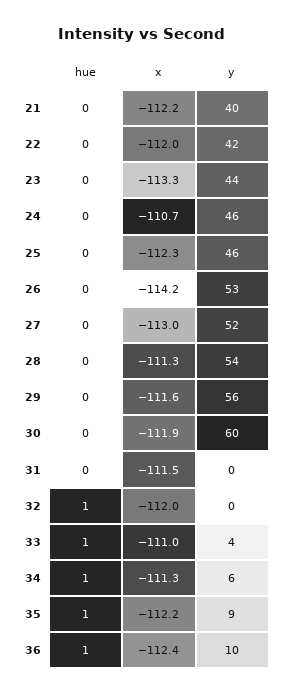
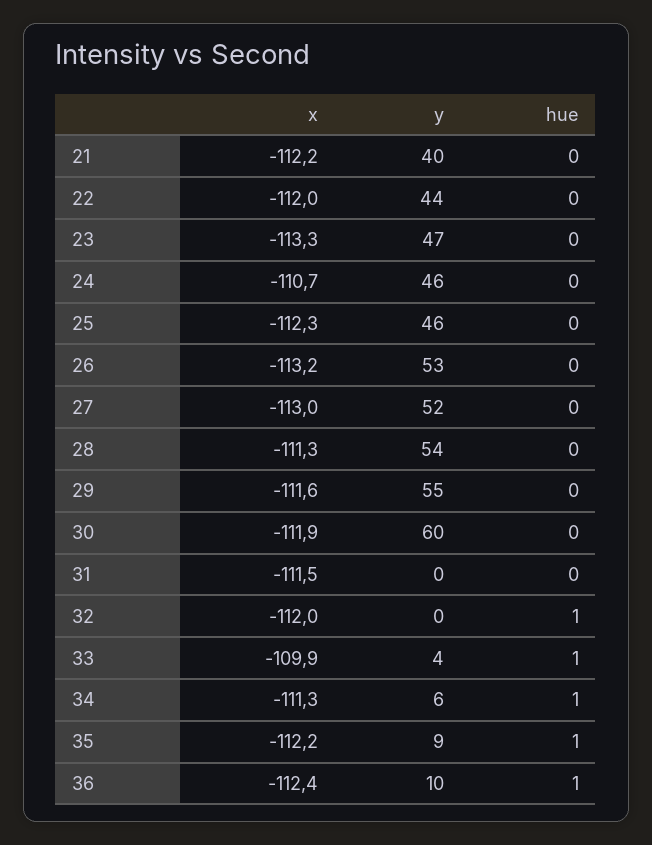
  {
    "hue": {
      "21": 0,
      "22": 0,
      "23": 0,
      "24": 0,
      "25": 0,
      "26": 0,
      "27": 0,
      "28": 0,
      "29": 0,
      "30": 0,
      "31": 0,
      "32": 1,
      "33": 1,
      "34": 1,
      "35": 1,
      "36": 1
    },
    "x": {
      "21": -112.2,
      "22": -112,
      "23": -113.3,
      "24": -110.7,
      "25": -112.3,
-     "26": -114.2,
+     "26": -113.2,
      "27": -113,
      "28": -111.3,
      "29": -111.6,
      "30": -111.9,
      "31": -111.5,
      "32": -112,
-     "33": -111,
+     "33": -109.9,
      "34": -111.3,
      "35": -112.2,
      "36": -112.4
    },
    "y": {
      "21": 40,
-     "22": 42,
+     "22": 44,
-     "23": 44,
+     "23": 47,
      "24": 46,
      "25": 46,
      "26": 53,
      "27": 52,
      "28": 54,
-     "29": 56,
+     "29": 55,
      "30": 60,
      "31": 0,
      "32": 0,
      "33": 4,
      "34": 6,
      "35": 9,
      "36": 10
    }
  }

